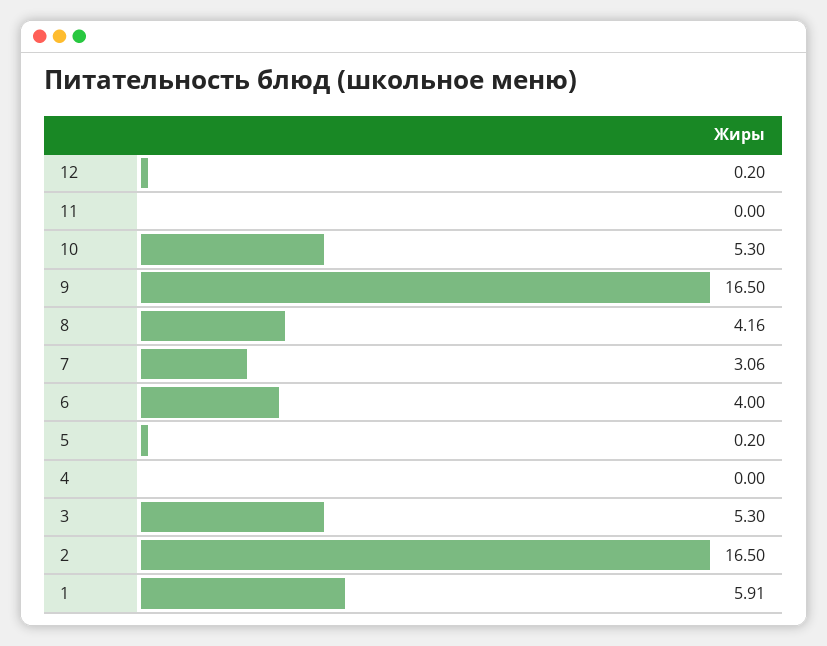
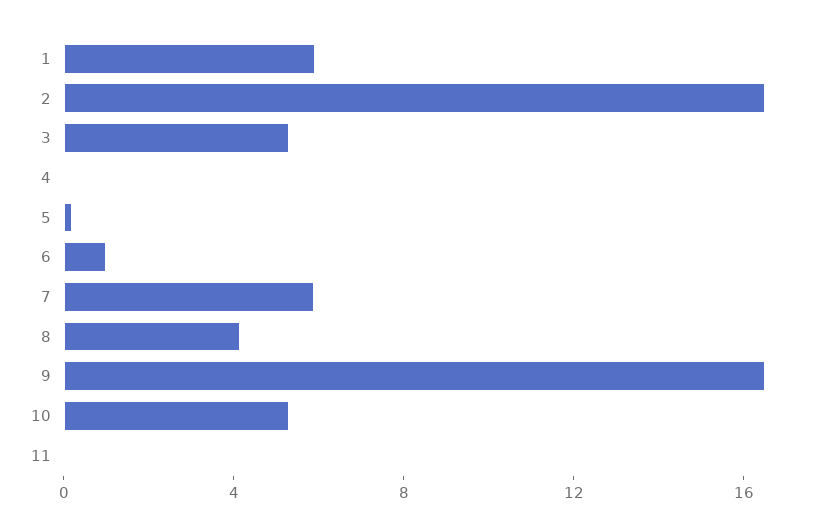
  {
-   "12": 0.2,
    "11": 0,
    "10": 5.3,
    "9": 16.5,
    "8": 4.16,
-   "7": 3.06,
+   "7": 6,
-   "6": 4,
+   "6": 1,
    "5": 0.2,
    "4": 0,
    "3": 5.3,
    "2": 16.5,
    "1": 5.91
  }

